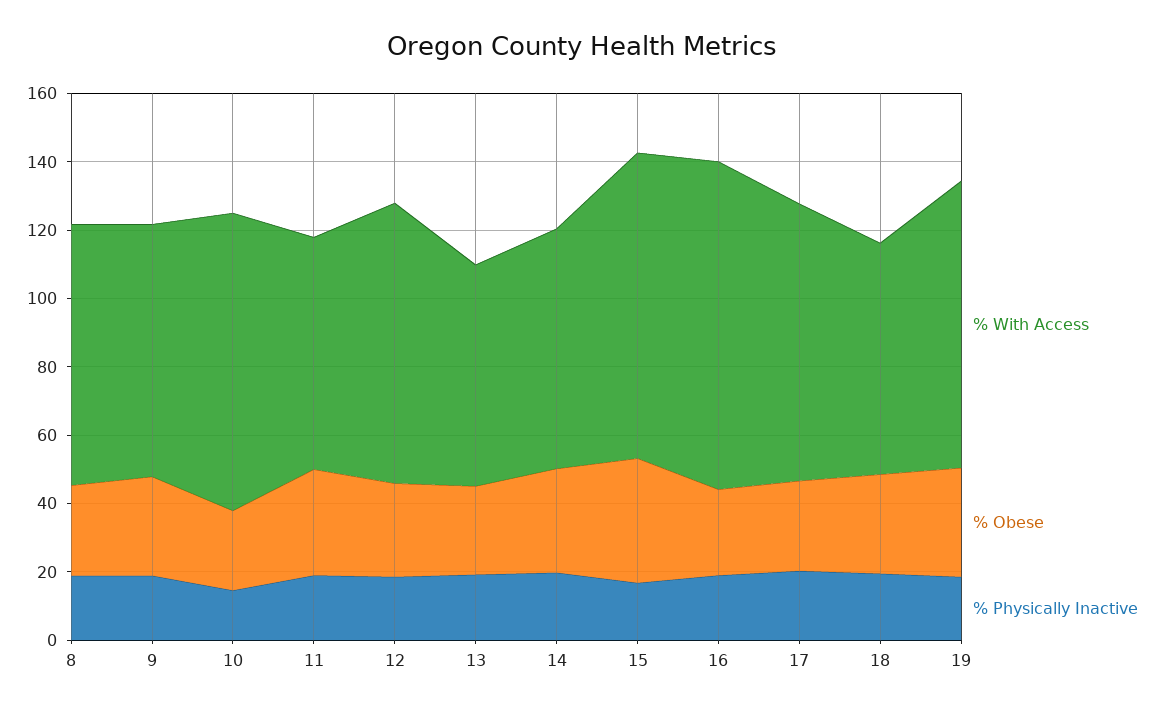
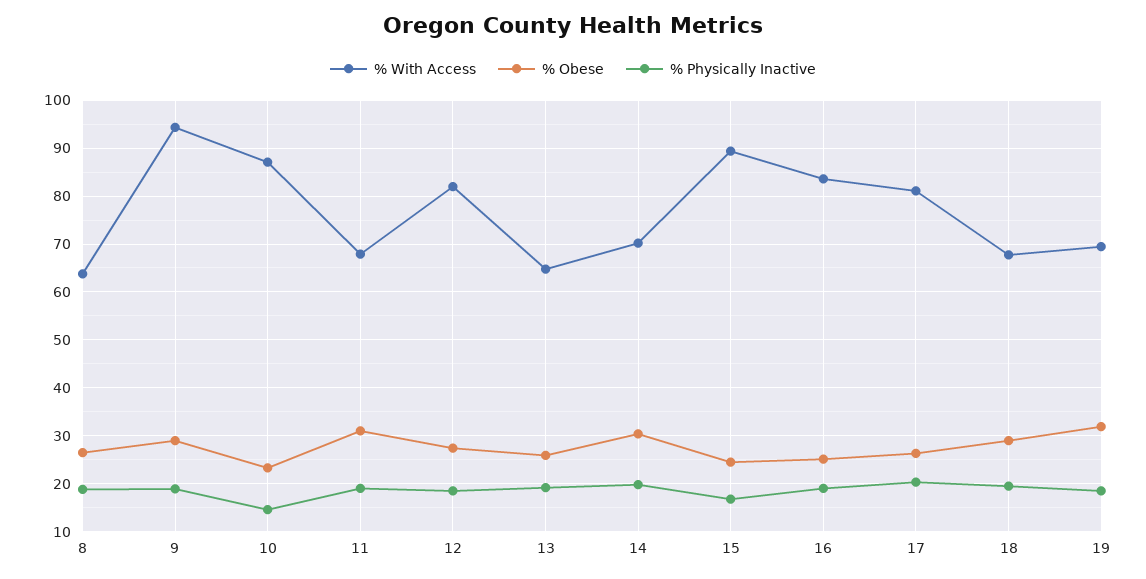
  {
    "% With Access": {
-     "8": 75,
+     "8": 64,
-     "9": 75,
+     "9": 94,
      "10": 88,
      "11": 68,
      "12": 82,
      "13": 64,
      "14": 70,
      "15": 90,
-     "16": 95,
+     "16": 84,
      "17": 82,
      "18": 68,
-     "19": 85
+     "19": 70
    },
    "% Obese": {
      "8": 26,
      "9": 30,
      "10": 24,
      "11": 32,
      "12": 28,
      "13": 26,
      "14": 30,
-     "15": 35,
+     "15": 24,
      "16": 26,
      "17": 26,
      "18": 30,
      "19": 32
    },
    "% Physically Inactive": {
      "8": 18,
      "9": 18,
      "10": 14,
      "11": 20,
      "12": 18,
      "13": 20,
      "14": 20,
      "15": 16,
      "16": 20,
      "17": 20,
      "18": 20,
      "19": 18
    }
  }

